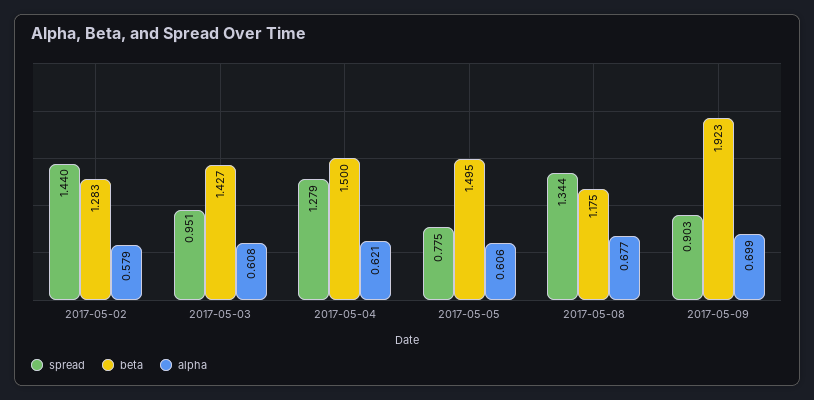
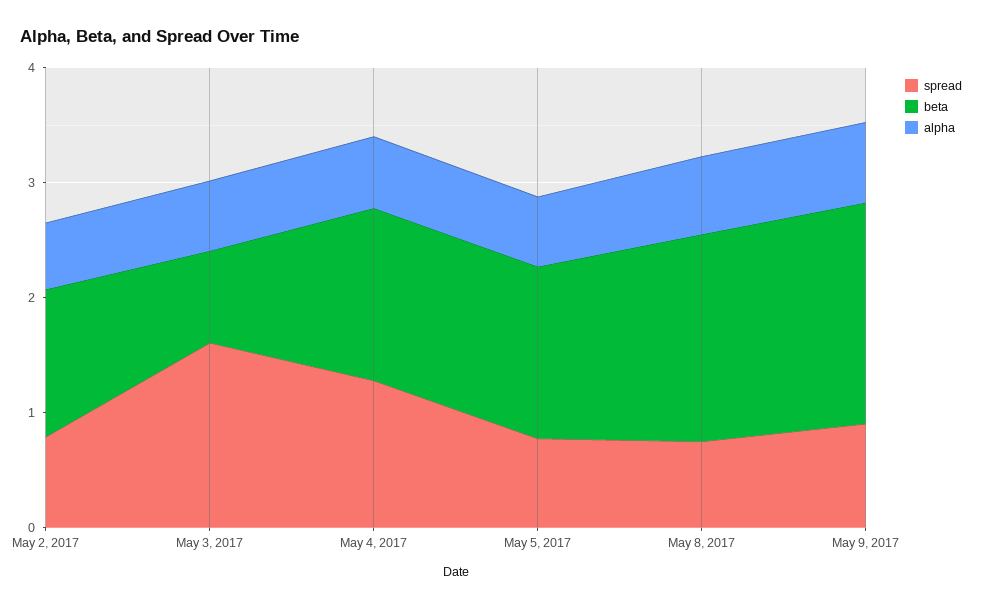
  {
    "spread": {
-     "2017-05-02": 1.44,
+     "2017-05-02": 0.8,
-     "2017-05-03": 0.951,
+     "2017-05-03": 1.6,
      "2017-05-04": 1.279,
      "2017-05-05": 0.775,
-     "2017-05-08": 1.344,
+     "2017-05-08": 0.8,
      "2017-05-09": 0.903
    },
    "beta": {
      "2017-05-02": 1.283,
-     "2017-05-03": 1.427,
+     "2017-05-03": 0.8,
      "2017-05-04": 1.5,
      "2017-05-05": 1.495,
-     "2017-05-08": 1.175,
+     "2017-05-08": 1.8,
      "2017-05-09": 1.923
    },
    "alpha": {
      "2017-05-02": 0.579,
      "2017-05-03": 0.608,
      "2017-05-04": 0.621,
      "2017-05-05": 0.606,
      "2017-05-08": 0.677,
      "2017-05-09": 0.699
    }
  }

